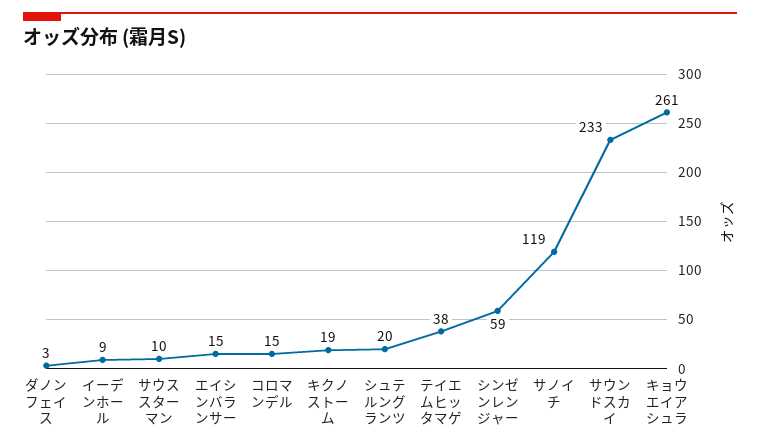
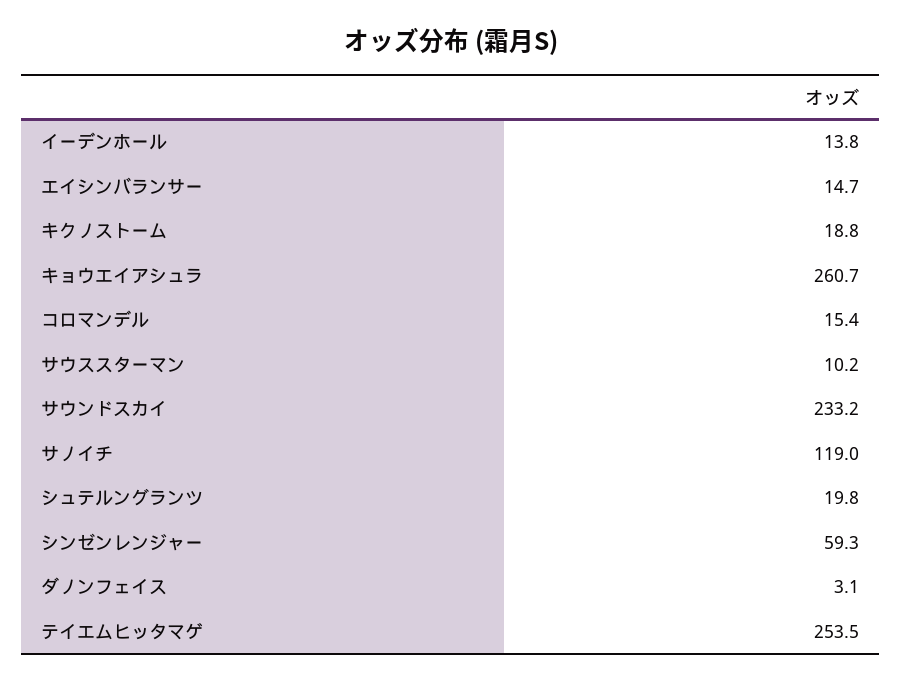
  {
    "ダノンフェイス": 3.1,
-   "イーデンホール": 9,
+   "イーデンホール": 13.8,
    "サウススターマン": 10.2,
    "エイシンバランサー": 14.7,
    "コロマンデル": 15.4,
    "キクノストーム": 18.8,
    "シュテルングランツ": 19.8,
-   "テイエムヒッタマゲ": 38,
+   "テイエムヒッタマゲ": 253.5,
    "シンゼンレンジャー": 59.3,
    "サノイチ": 119,
    "サウンドスカイ": 233.2,
    "キョウエイアシュラ": 260.7
  }

